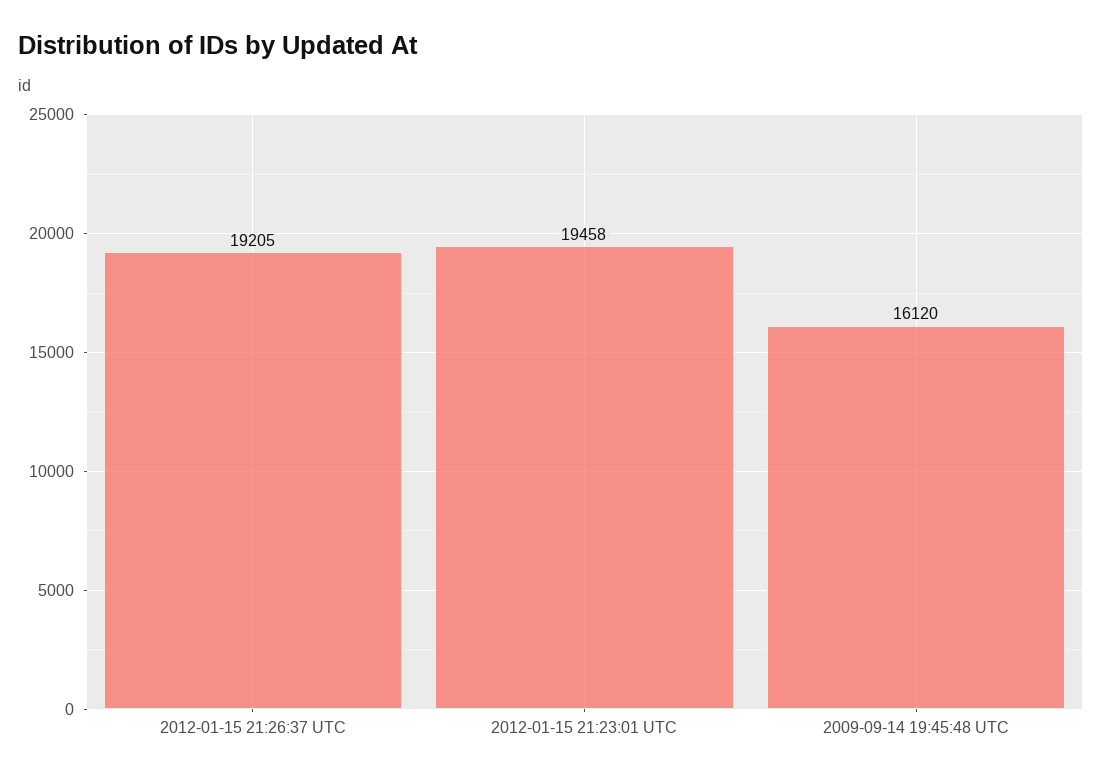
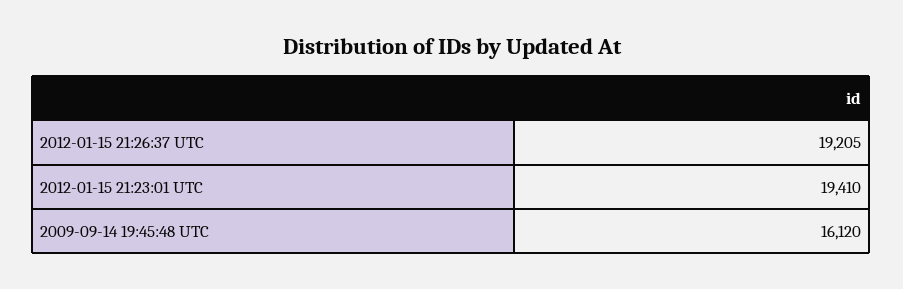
  {
    "2012-01-15 21:26:37 UTC": 19205,
-   "2012-01-15 21:23:01 UTC": 19458,
+   "2012-01-15 21:23:01 UTC": 19410,
    "2009-09-14 19:45:48 UTC": 16120
  }

